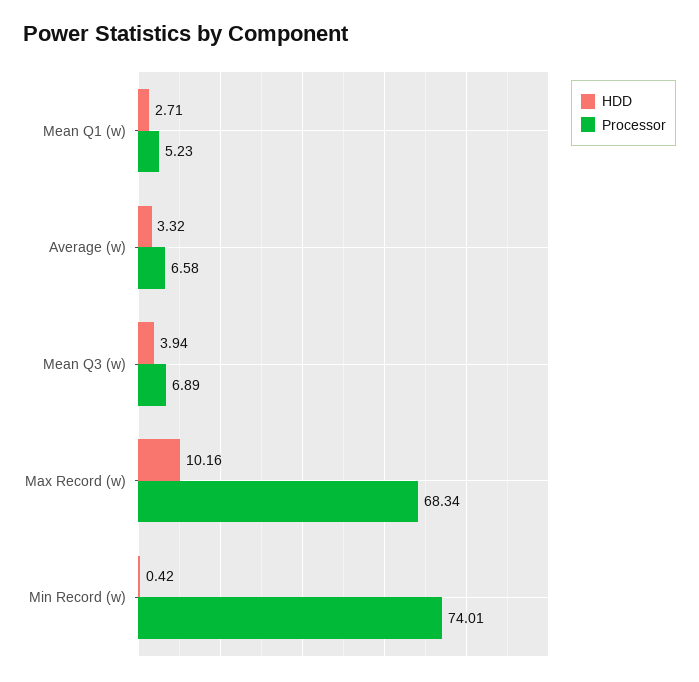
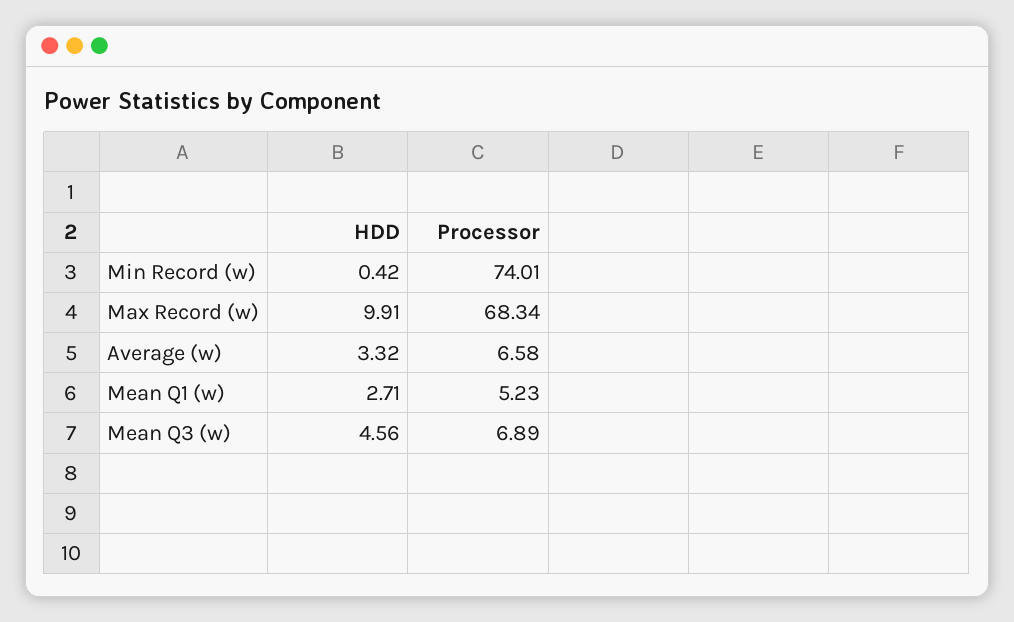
  {
    "HDD": {
      "Mean Q1 (w)": 2.71,
      "Average (w)": 3.32,
-     "Mean Q3 (w)": 3.94,
+     "Mean Q3 (w)": 4.56,
-     "Max Record (w)": 10.16,
+     "Max Record (w)": 9.91,
      "Min Record (w)": 0.42
    },
    "Processor": {
      "Mean Q1 (w)": 5.23,
      "Average (w)": 6.58,
      "Mean Q3 (w)": 6.89,
      "Max Record (w)": 68.34,
      "Min Record (w)": 74.01
    }
  }

